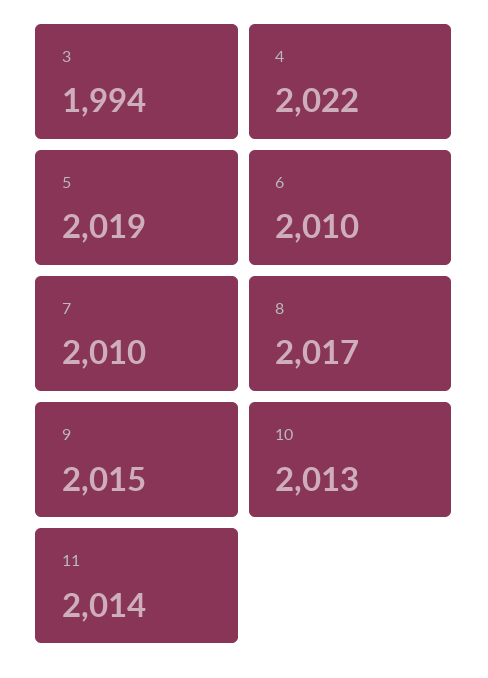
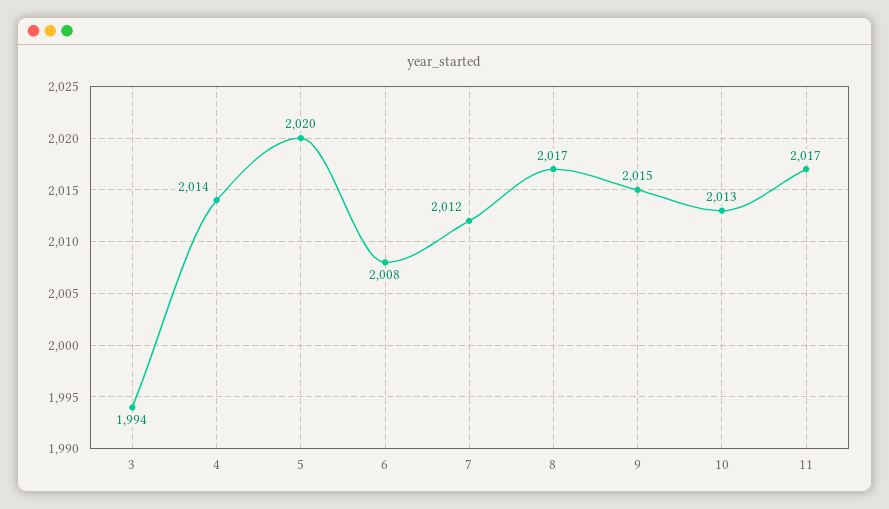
  {
    "3": 1994,
-   "4": 2022,
+   "4": 2014,
-   "5": 2019,
+   "5": 2020,
-   "6": 2010,
+   "6": 2008,
-   "7": 2010,
+   "7": 2012,
    "8": 2017,
    "9": 2015,
    "10": 2013,
-   "11": 2014
+   "11": 2017
  }

